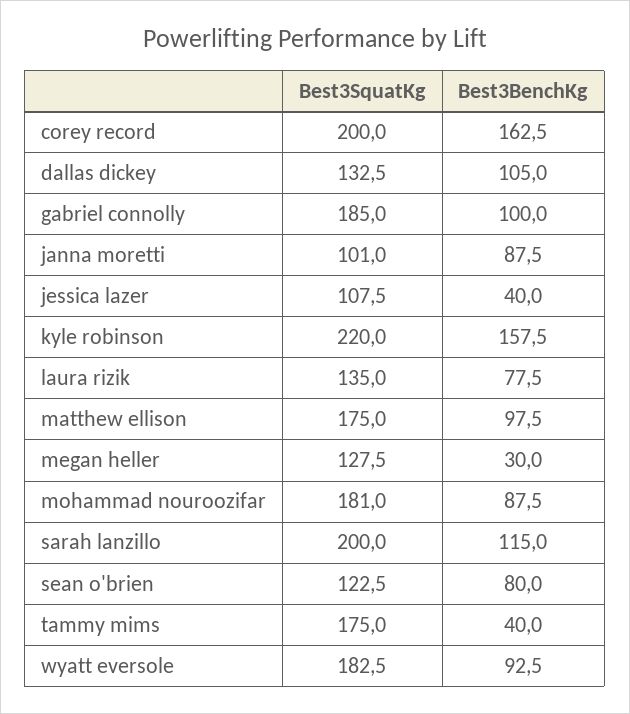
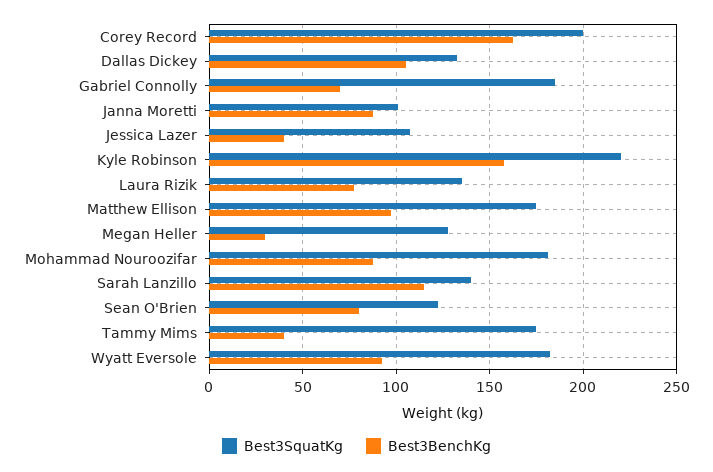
  {
    "Best3SquatKg": {
      "corey record": 200,
      "dallas dickey": 132.5,
      "gabriel connolly": 185,
      "janna moretti": 101,
      "jessica lazer": 107.5,
      "kyle robinson": 220,
      "laura rizik": 135,
      "matthew ellison": 175,
      "megan heller": 127.5,
      "mohammad nouroozifar": 181,
-     "sarah lanzillo": 200,
+     "sarah lanzillo": 140,
      "sean o'brien": 122.5,
      "tammy mims": 175,
      "wyatt eversole": 182.5
    },
    "Best3BenchKg": {
      "corey record": 162.5,
      "dallas dickey": 105,
-     "gabriel connolly": 100,
+     "gabriel connolly": 70,
      "janna moretti": 87.5,
      "jessica lazer": 40,
      "kyle robinson": 157.5,
      "laura rizik": 77.5,
      "matthew ellison": 97.5,
      "megan heller": 30,
      "mohammad nouroozifar": 87.5,
      "sarah lanzillo": 115,
      "sean o'brien": 80,
      "tammy mims": 40,
      "wyatt eversole": 92.5
    }
  }

